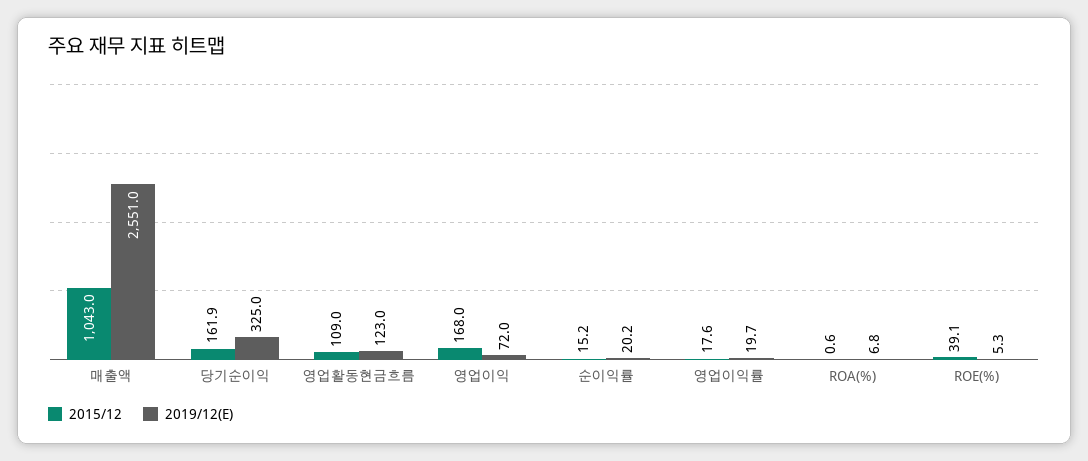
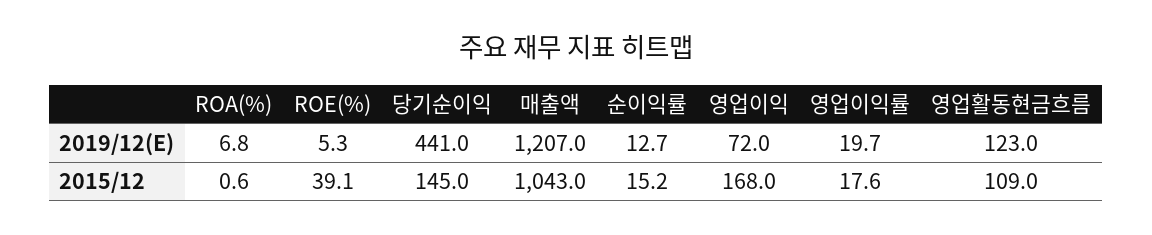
  {
    "2015/12": {
      "매출액": 1043,
-     "당기순이익": 161.9,
+     "당기순이익": 145,
      "영업활동현금흐름": 109,
      "영업이익": 168,
      "순이익률": 15.2,
      "영업이익률": 17.6,
      "ROA(%)": 0.6,
      "ROE(%)": 39.1
    },
    "2019/12(E)": {
-     "매출액": 2551,
+     "매출액": 1207,
-     "당기순이익": 325,
+     "당기순이익": 441,
      "영업활동현금흐름": 123,
      "영업이익": 72,
-     "순이익률": 20.2,
+     "순이익률": 12.7,
      "영업이익률": 19.7,
      "ROA(%)": 6.8,
      "ROE(%)": 5.3
    }
  }

